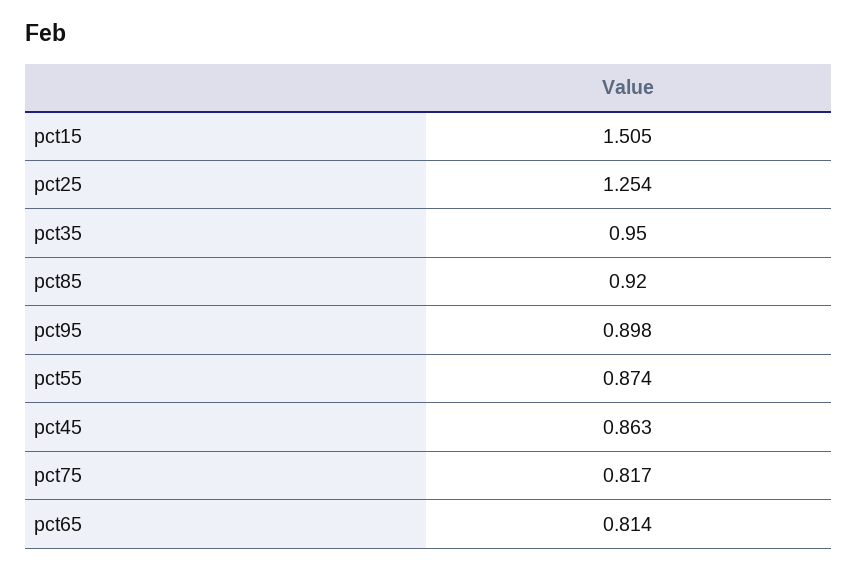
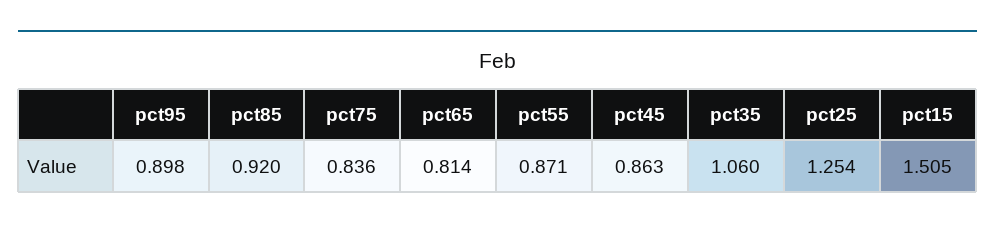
  {
    "pct15": 1.505,
    "pct25": 1.254,
-   "pct35": 0.95,
+   "pct35": 1.06,
    "pct85": 0.92,
    "pct95": 0.898,
-   "pct55": 0.874,
+   "pct55": 0.871,
    "pct45": 0.863,
-   "pct75": 0.817,
+   "pct75": 0.836,
    "pct65": 0.814
  }

